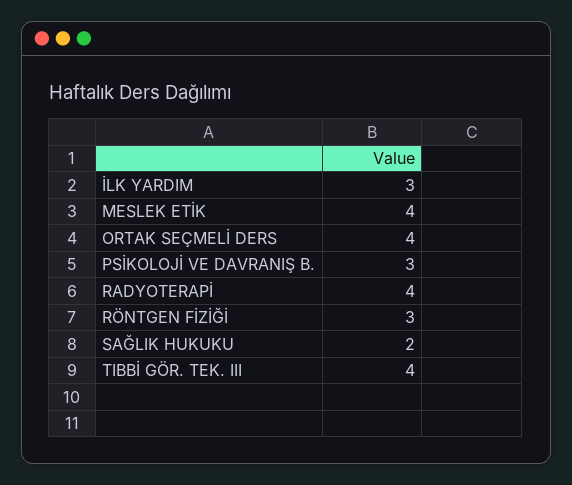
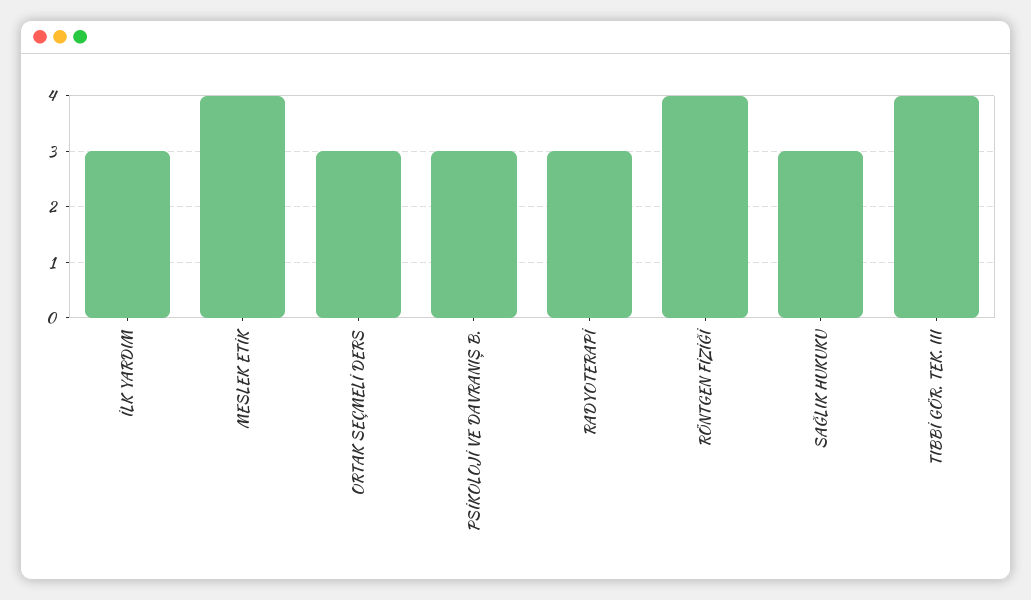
  {
    "İLK YARDIM": 3,
    "MESLEK ETİK": 4,
-   "ORTAK SEÇMELİ DERS": 4,
+   "ORTAK SEÇMELİ DERS": 3,
    "PSİKOLOJİ VE DAVRANIŞ B.": 3,
-   "RADYOTERAPİ": 4,
+   "RADYOTERAPİ": 3,
-   "RÖNTGEN FİZİĞİ": 3,
+   "RÖNTGEN FİZİĞİ": 4,
-   "SAĞLIK HUKUKU": 2,
+   "SAĞLIK HUKUKU": 3,
    "TIBBİ GÖR. TEK. III": 4
  }

